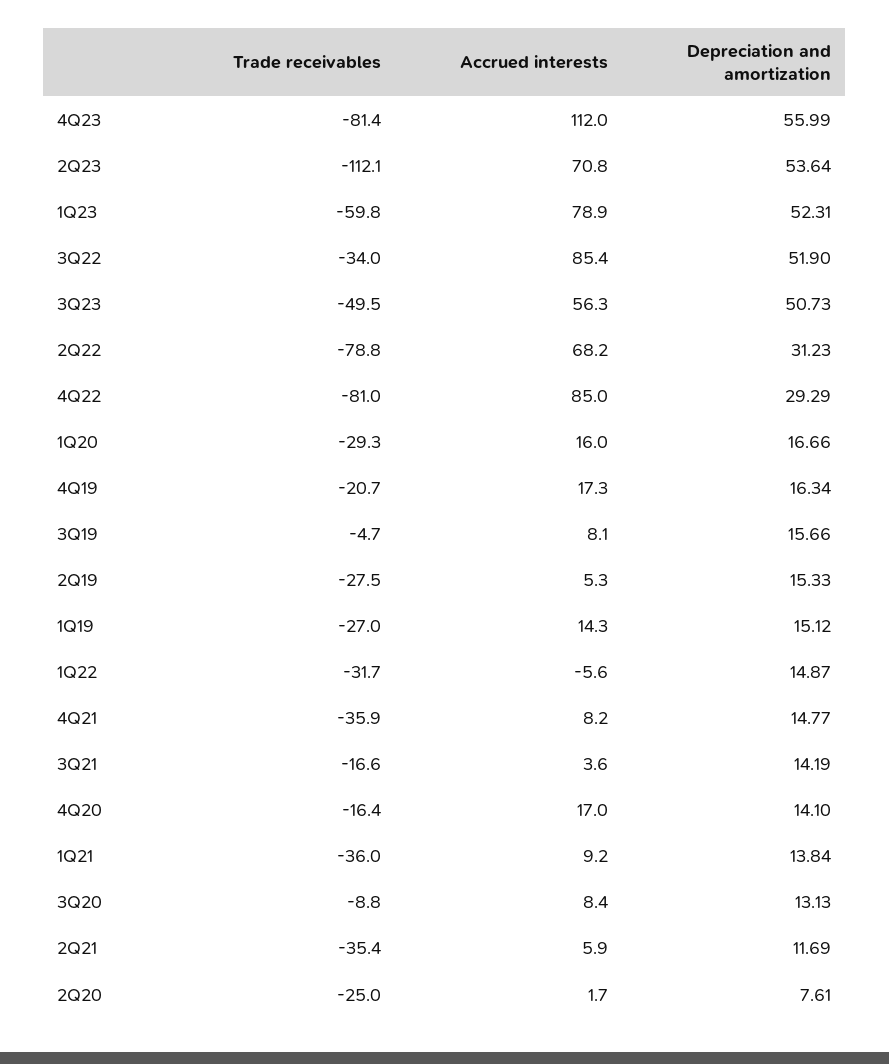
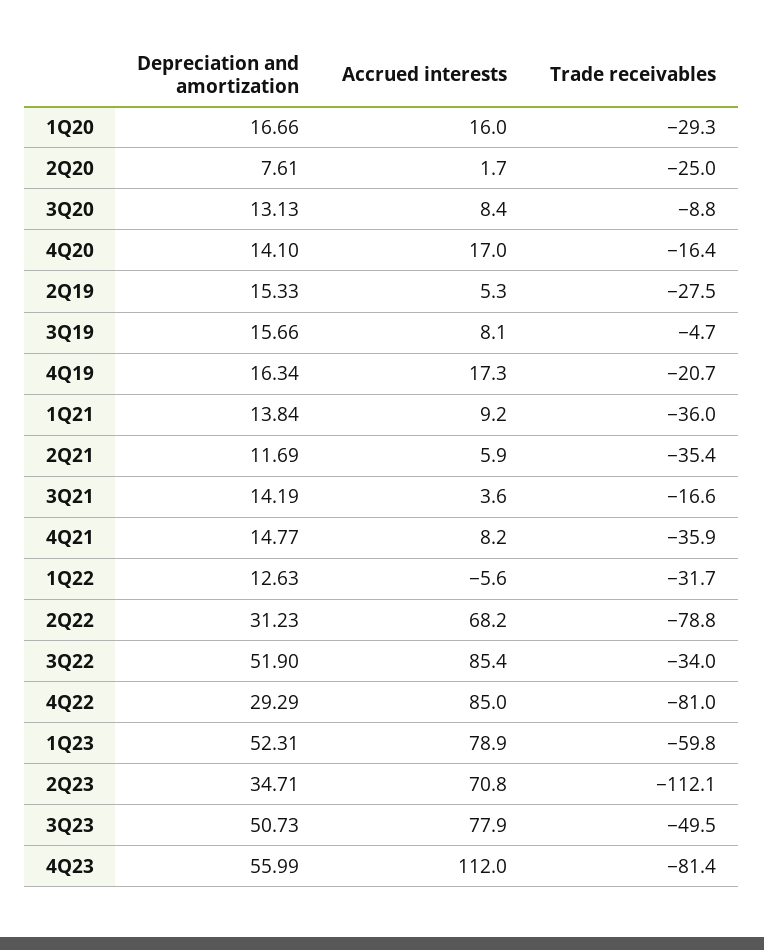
  {
    "Trade receivables": {
      "4Q23": -81.4,
      "2Q23": -112.1,
      "1Q23": -59.8,
      "3Q22": -34,
      "3Q23": -49.5,
      "2Q22": -78.8,
      "4Q22": -81,
      "1Q20": -29.3,
      "4Q19": -20.7,
      "3Q19": -4.7,
      "2Q19": -27.5,
-     "1Q19": -27,
      "1Q22": -31.7,
      "4Q21": -35.9,
      "3Q21": -16.6,
      "4Q20": -16.4,
      "1Q21": -36,
      "3Q20": -8.8,
      "2Q21": -35.4,
      "2Q20": -25
    },
    "Accrued interests": {
      "4Q23": 112,
      "2Q23": 70.8,
      "1Q23": 78.9,
      "3Q22": 85.4,
-     "3Q23": 56.3,
+     "3Q23": 77.9,
      "2Q22": 68.2,
      "4Q22": 85,
      "1Q20": 16,
      "4Q19": 17.3,
      "3Q19": 8.1,
      "2Q19": 5.3,
-     "1Q19": 14.3,
      "1Q22": -5.6,
      "4Q21": 8.2,
      "3Q21": 3.6,
      "4Q20": 17,
      "1Q21": 9.2,
      "3Q20": 8.4,
      "2Q21": 5.9,
      "2Q20": 1.7
    },
    "Depreciation and amortization": {
      "4Q23": 55.99,
-     "2Q23": 53.64,
+     "2Q23": 34.71,
      "1Q23": 52.31,
      "3Q22": 51.9,
      "3Q23": 50.73,
      "2Q22": 31.23,
      "4Q22": 29.29,
      "1Q20": 16.66,
      "4Q19": 16.34,
      "3Q19": 15.66,
      "2Q19": 15.33,
-     "1Q19": 15.12,
-     "1Q22": 14.87,
+     "1Q22": 12.63,
      "4Q21": 14.77,
      "3Q21": 14.19,
      "4Q20": 14.1,
      "1Q21": 13.84,
      "3Q20": 13.13,
      "2Q21": 11.69,
      "2Q20": 7.61
    }
  }

